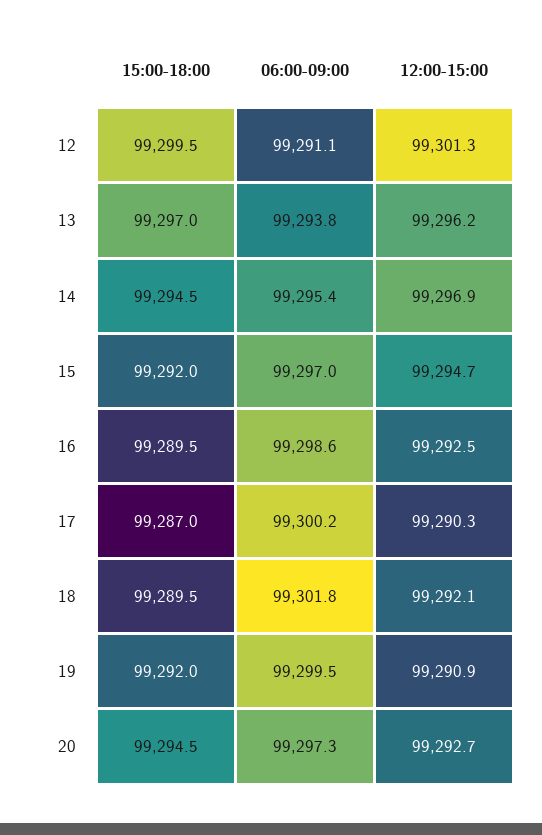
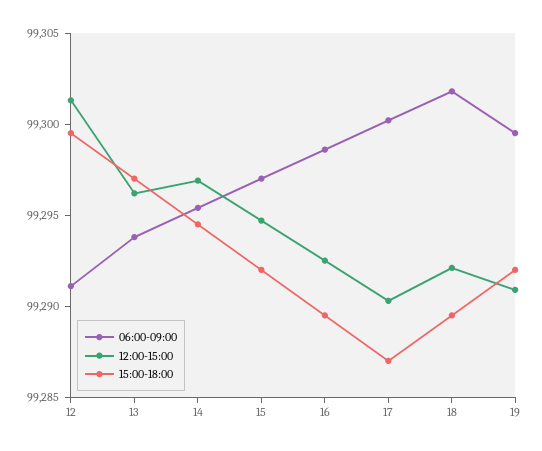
  {
    "15:00-18:00": {
      "12": 99299.5,
      "13": 99297,
      "14": 99294.5,
      "15": 99292,
      "16": 99289.5,
      "17": 99287,
      "18": 99289.5,
-     "19": 99292,
+     "19": 99292
-     "20": 99294.5
    },
    "06:00-09:00": {
      "12": 99291.1,
      "13": 99293.8,
      "14": 99295.4,
      "15": 99297,
      "16": 99298.6,
      "17": 99300.2,
      "18": 99301.8,
-     "19": 99299.5,
+     "19": 99299.5
-     "20": 99297.3
    },
    "12:00-15:00": {
      "12": 99301.3,
      "13": 99296.2,
      "14": 99296.9,
      "15": 99294.7,
      "16": 99292.5,
      "17": 99290.3,
      "18": 99292.1,
-     "19": 99290.9,
+     "19": 99290.9
-     "20": 99292.7
    }
  }

